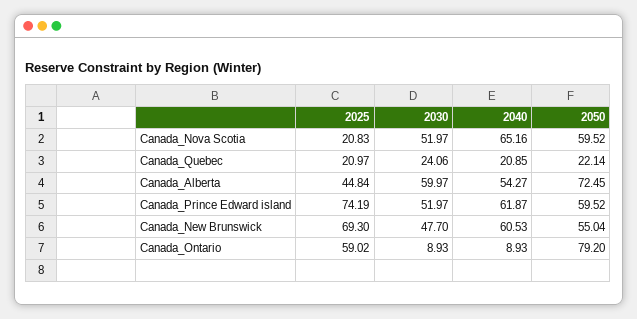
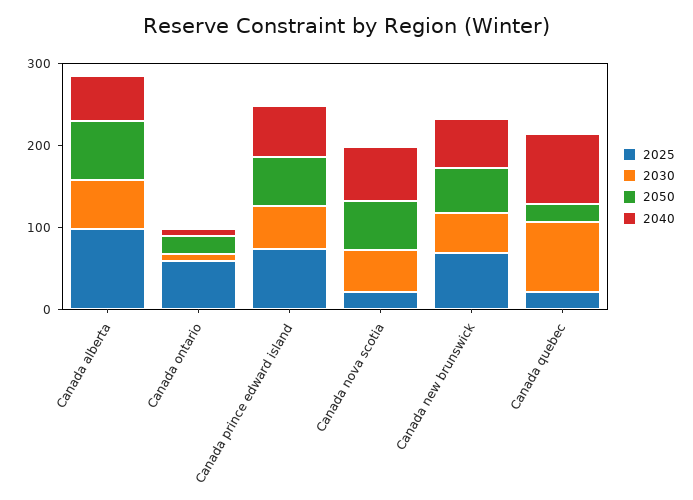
  {
    "2025": {
      "Canada_Nova Scotia": 20.83,
      "Canada_Quebec": 20.97,
-     "Canada_Alberta": 44.84,
+     "Canada_Alberta": 100,
      "Canada_Prince Edward island": 74.19,
      "Canada_New Brunswick": 69.3,
      "Canada_Ontario": 59.02
    },
    "2030": {
      "Canada_Nova Scotia": 51.97,
-     "Canada_Quebec": 24.06,
+     "Canada_Quebec": 80,
      "Canada_Alberta": 59.97,
      "Canada_Prince Edward island": 51.97,
      "Canada_New Brunswick": 47.7,
      "Canada_Ontario": 8.93
    },
    "2040": {
      "Canada_Nova Scotia": 65.16,
-     "Canada_Quebec": 20.85,
+     "Canada_Quebec": 80,
      "Canada_Alberta": 54.27,
      "Canada_Prince Edward island": 61.87,
      "Canada_New Brunswick": 60.53,
      "Canada_Ontario": 8.93
    },
    "2050": {
      "Canada_Nova Scotia": 59.52,
      "Canada_Quebec": 22.14,
      "Canada_Alberta": 72.45,
      "Canada_Prince Edward island": 59.52,
      "Canada_New Brunswick": 55.04,
-     "Canada_Ontario": 79.2
+     "Canada_Ontario": 20
    }
  }

